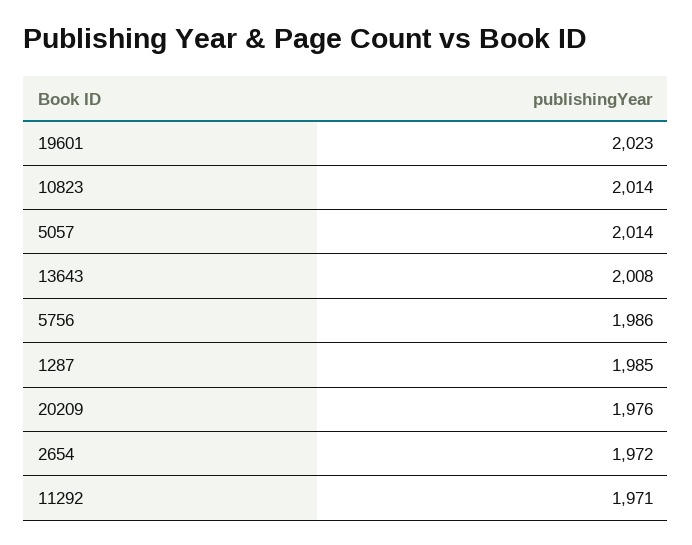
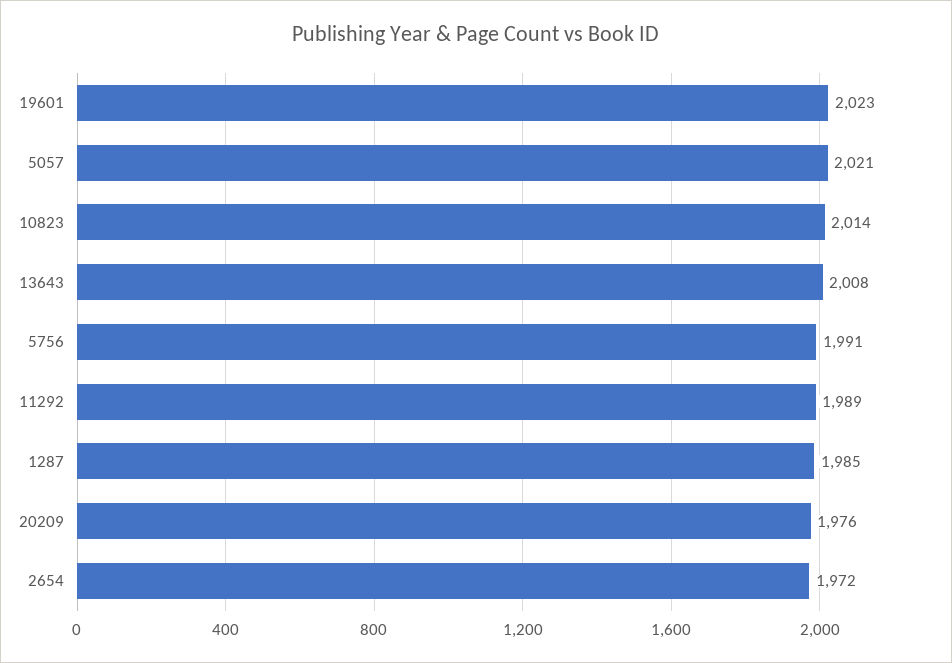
  {
    "19601": 2023,
    "10823": 2014,
-   "5057": 2014,
+   "5057": 2021,
    "13643": 2008,
-   "5756": 1986,
+   "5756": 1991,
    "1287": 1985,
    "20209": 1976,
    "2654": 1972,
-   "11292": 1971
+   "11292": 1989
  }

